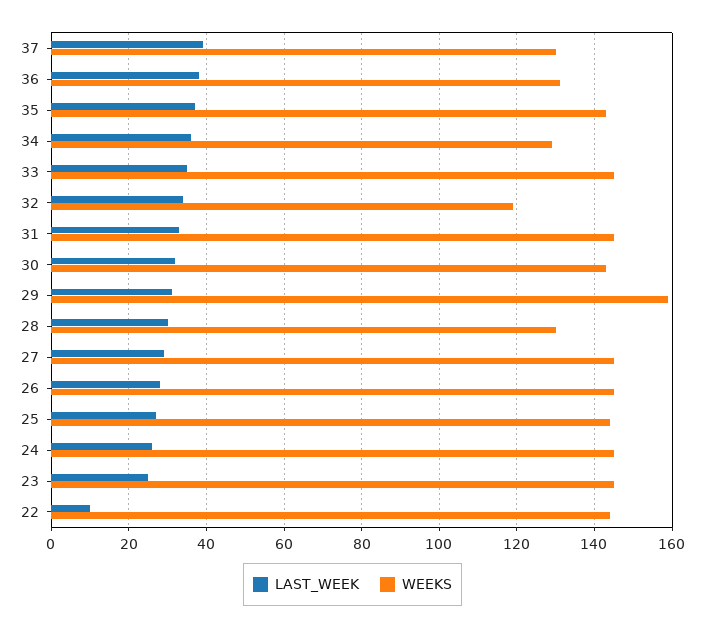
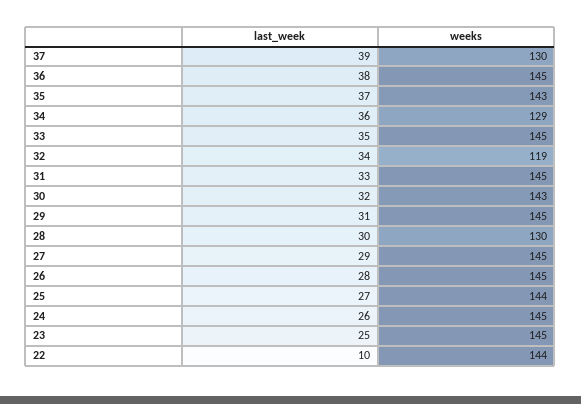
  {
    "LAST_WEEK": {
      "37": 39,
      "36": 38,
      "35": 37,
      "34": 36,
      "33": 35,
      "32": 34,
      "31": 33,
      "30": 32,
      "29": 31,
      "28": 30,
      "27": 29,
      "26": 28,
      "25": 27,
      "24": 26,
      "23": 25,
      "22": 10
    },
    "WEEKS": {
      "37": 130,
-     "36": 130,
+     "36": 145,
      "35": 143,
      "34": 129,
      "33": 145,
      "32": 119,
      "31": 145,
      "30": 143,
-     "29": 160,
+     "29": 145,
      "28": 130,
      "27": 145,
      "26": 145,
      "25": 144,
      "24": 145,
      "23": 145,
      "22": 144
    }
  }

